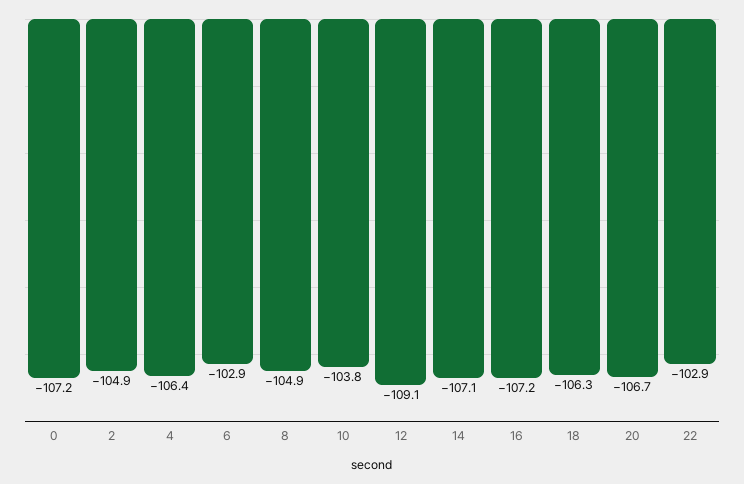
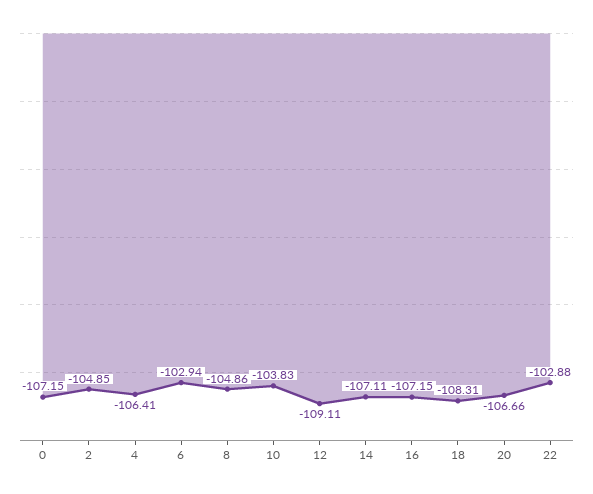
  {
    "0": -107.15,
    "2": -104.85,
    "4": -106.41,
    "6": -102.94,
    "8": -104.86,
    "10": -103.83,
    "12": -109.11,
    "14": -107.11,
    "16": -107.15,
-   "18": -106.3,
+   "18": -108.31,
    "20": -106.66,
    "22": -102.88
  }

